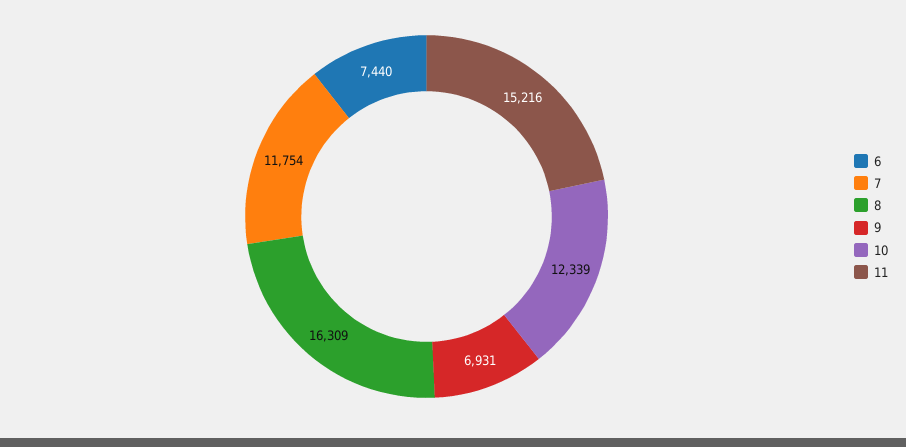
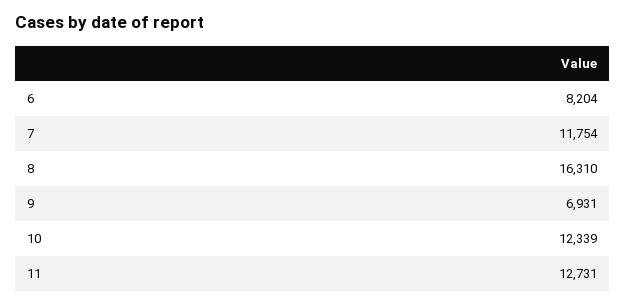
  {
-   "6": 7440,
+   "6": 8204,
    "7": 11754,
-   "8": 16309,
+   "8": 16310,
    "9": 6931,
    "10": 12339,
-   "11": 15216
+   "11": 12731
  }

